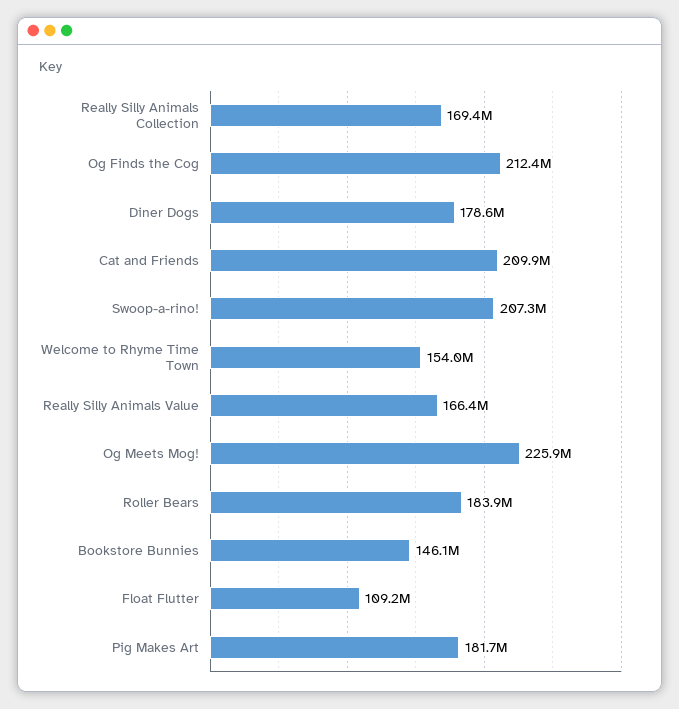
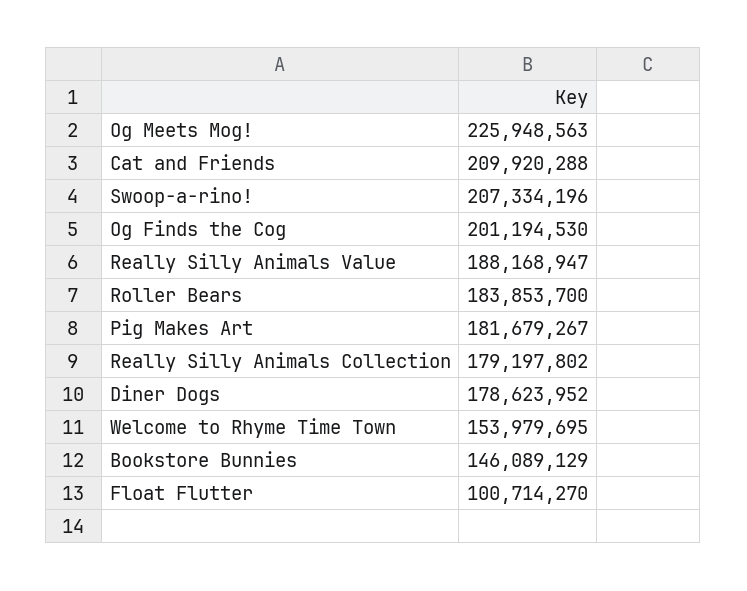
  {
-   "Really Silly Animals Collection": 169400000,
+   "Really Silly Animals Collection": 179197802,
-   "Og Finds the Cog": 212400000,
+   "Og Finds the Cog": 201194530,
    "Diner Dogs": 178623952,
    "Cat and Friends": 209920288,
    "Swoop-a-rino!": 207334196,
    "Welcome to Rhyme Time Town": 153979695,
-   "Really Silly Animals Value": 166400000,
+   "Really Silly Animals Value": 188168947,
    "Og Meets Mog!": 225948563,
    "Roller Bears": 183853700,
    "Bookstore Bunnies": 146089129,
-   "Float Flutter": 109200000,
+   "Float Flutter": 100714270,
    "Pig Makes Art": 181679267
  }

